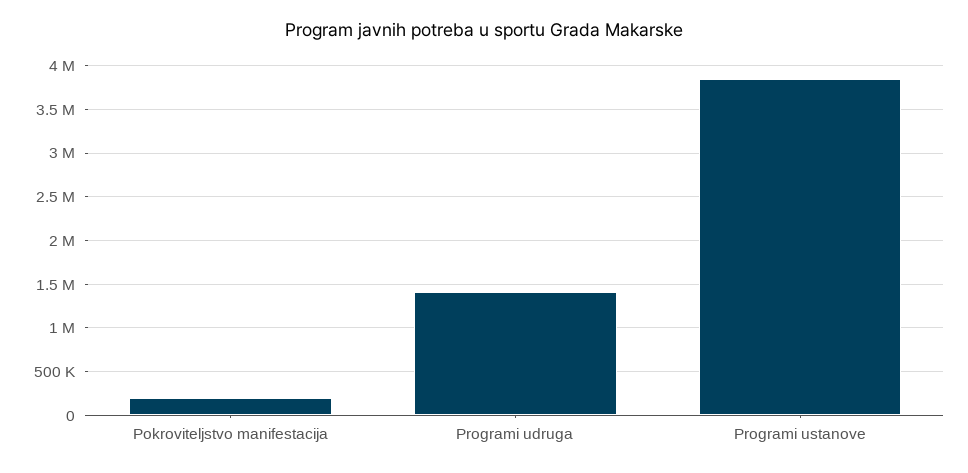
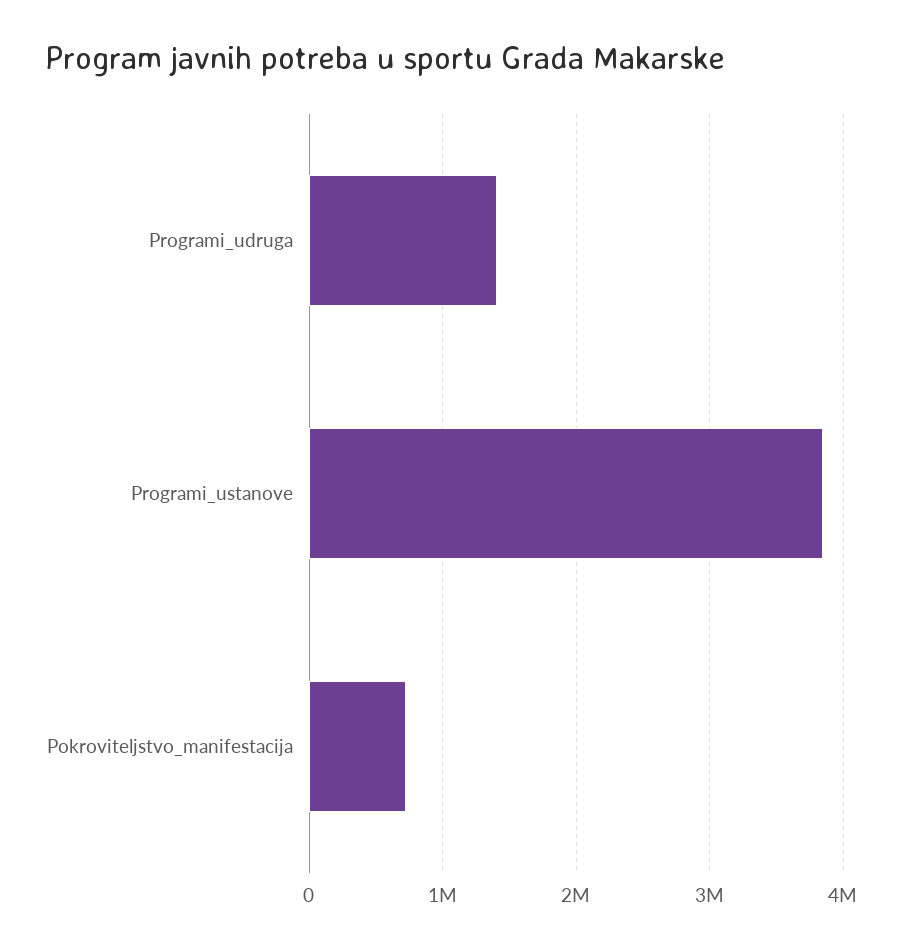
  {
-   "Pokroviteljstvo manifestacija": 200000,
+   "Pokroviteljstvo manifestacija": 700000,
    "Programi udruga": 1400000,
    "Programi ustanove": 3900000
  }

